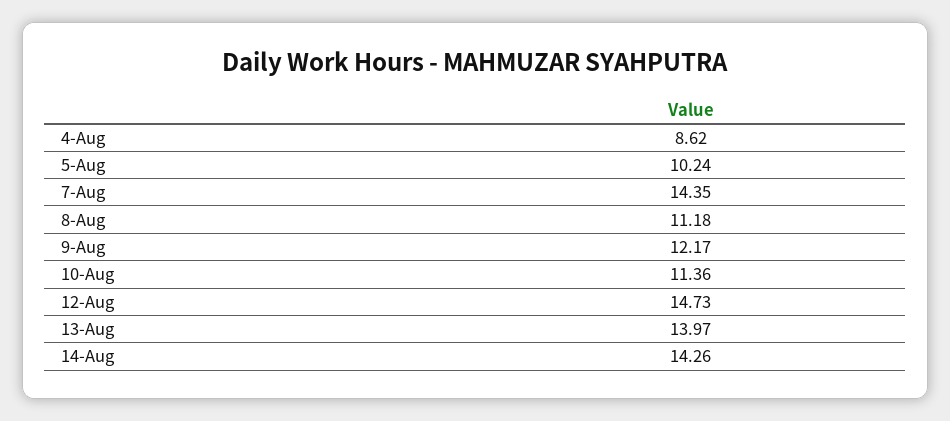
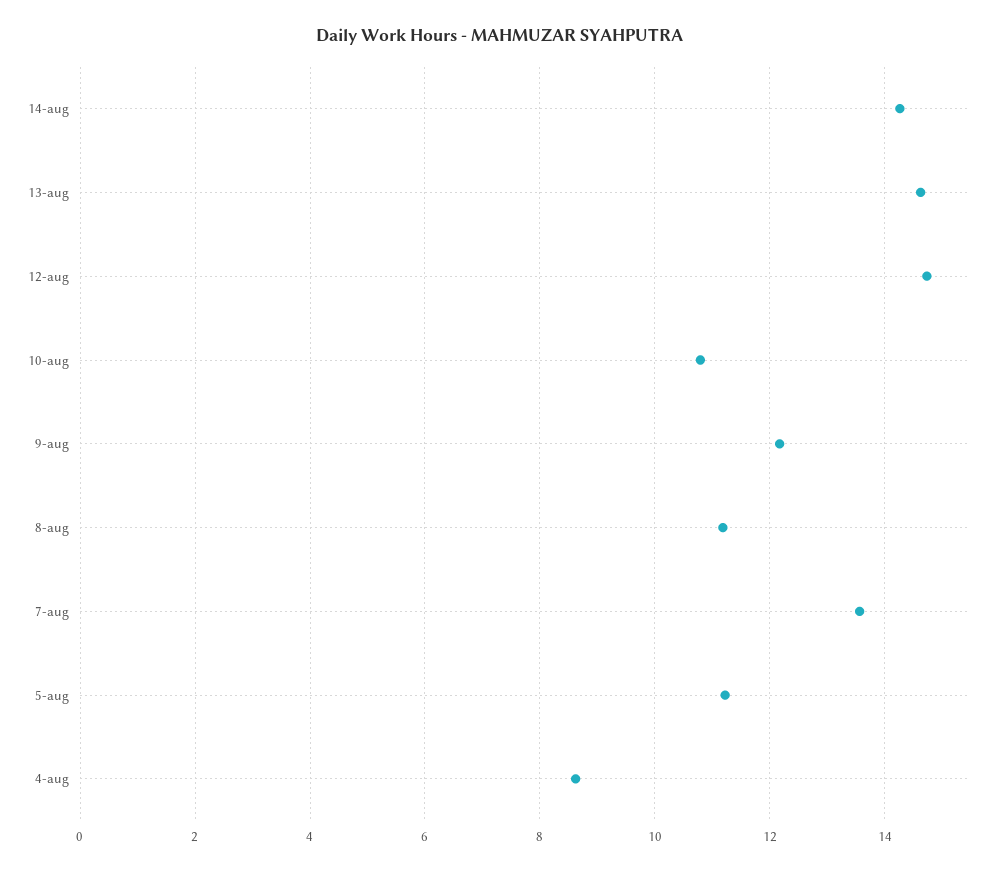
  {
    "4-Aug": 8.62,
-   "5-Aug": 10.24,
+   "5-Aug": 11.2,
-   "7-Aug": 14.35,
+   "7-Aug": 13.6,
    "8-Aug": 11.18,
    "9-Aug": 12.17,
-   "10-Aug": 11.36,
+   "10-Aug": 10.8,
    "12-Aug": 14.73,
-   "13-Aug": 13.97,
+   "13-Aug": 14.6,
    "14-Aug": 14.26
  }

